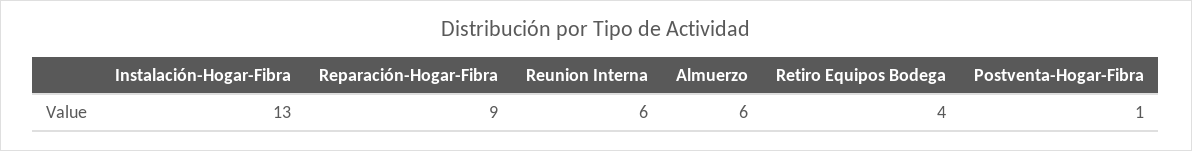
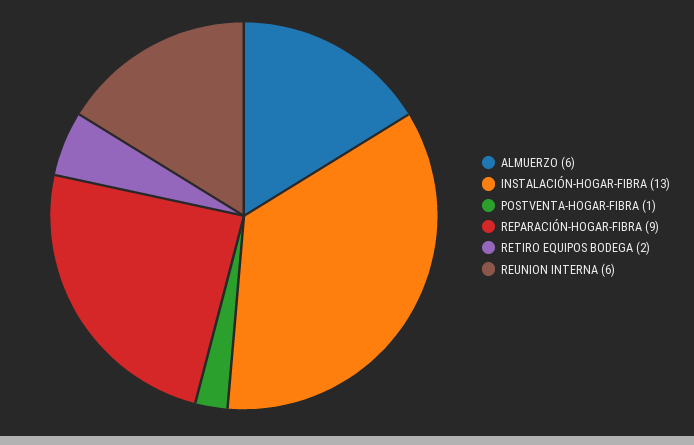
  {
    "Instalación-Hogar-Fibra": 13,
    "Reparación-Hogar-Fibra": 9,
    "Reunion Interna": 6,
    "Almuerzo": 6,
-   "Retiro Equipos Bodega": 4,
+   "Retiro Equipos Bodega": 2,
    "Postventa-Hogar-Fibra": 1
  }

